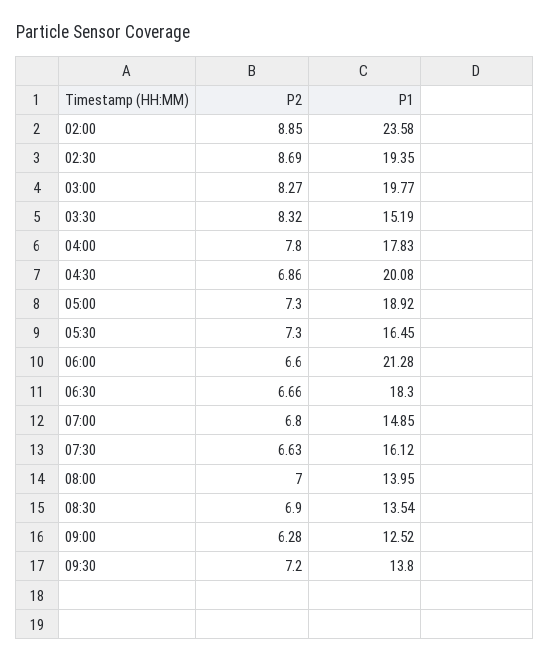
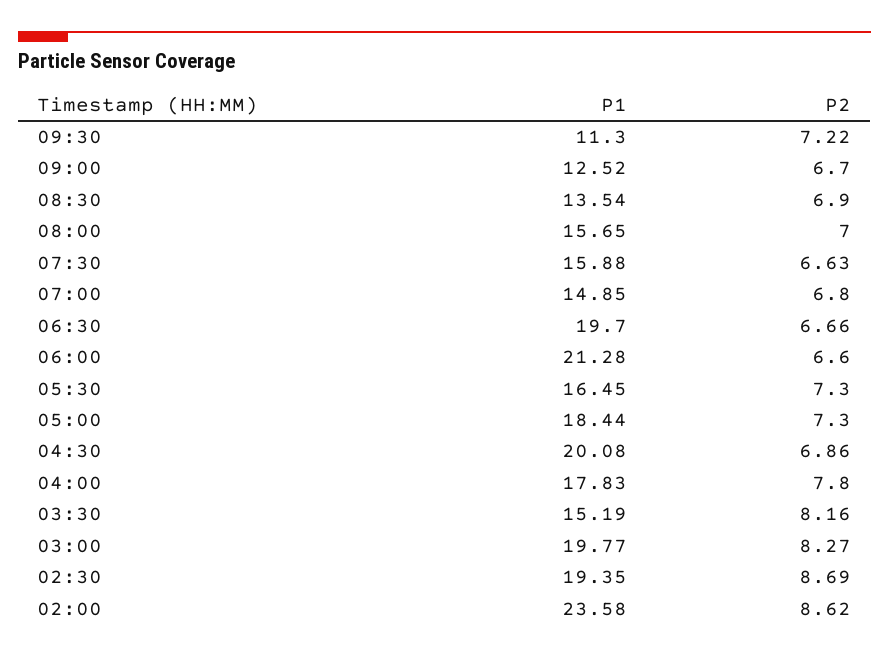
  {
    "P2": {
-     "02:00": 8.85,
+     "02:00": 8.62,
      "02:30": 8.69,
      "03:00": 8.27,
-     "03:30": 8.32,
+     "03:30": 8.16,
      "04:00": 7.8,
      "04:30": 6.86,
      "05:00": 7.3,
      "05:30": 7.3,
      "06:00": 6.6,
      "06:30": 6.66,
      "07:00": 6.8,
      "07:30": 6.63,
      "08:00": 7,
      "08:30": 6.9,
-     "09:00": 6.28,
+     "09:00": 6.7,
-     "09:30": 7.2
+     "09:30": 7.22
    },
    "P1": {
      "02:00": 23.58,
      "02:30": 19.35,
      "03:00": 19.77,
      "03:30": 15.19,
      "04:00": 17.83,
      "04:30": 20.08,
-     "05:00": 18.92,
+     "05:00": 18.44,
      "05:30": 16.45,
      "06:00": 21.28,
-     "06:30": 18.3,
+     "06:30": 19.7,
      "07:00": 14.85,
-     "07:30": 16.12,
+     "07:30": 15.88,
-     "08:00": 13.95,
+     "08:00": 15.65,
      "08:30": 13.54,
      "09:00": 12.52,
-     "09:30": 13.8
+     "09:30": 11.3
    }
  }

